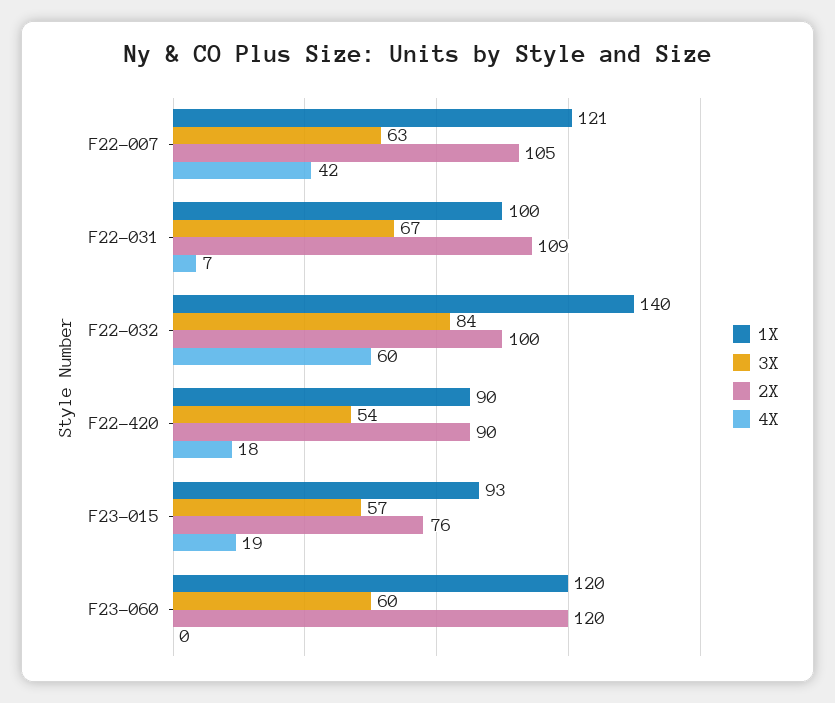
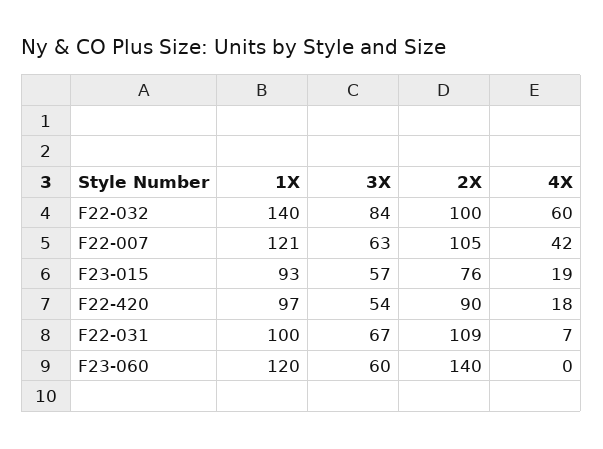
  {
    "1X": {
      "F22-007": 121,
      "F22-031": 100,
      "F22-032": 140,
-     "F22-420": 90,
+     "F22-420": 97,
      "F23-015": 93,
      "F23-060": 120
    },
    "3X": {
      "F22-007": 63,
      "F22-031": 67,
      "F22-032": 84,
      "F22-420": 54,
      "F23-015": 57,
      "F23-060": 60
    },
    "2X": {
      "F22-007": 105,
      "F22-031": 109,
      "F22-032": 100,
      "F22-420": 90,
      "F23-015": 76,
-     "F23-060": 120
+     "F23-060": 140
    },
    "4X": {
      "F22-007": 42,
      "F22-031": 7,
      "F22-032": 60,
      "F22-420": 18,
      "F23-015": 19,
      "F23-060": 0
    }
  }

